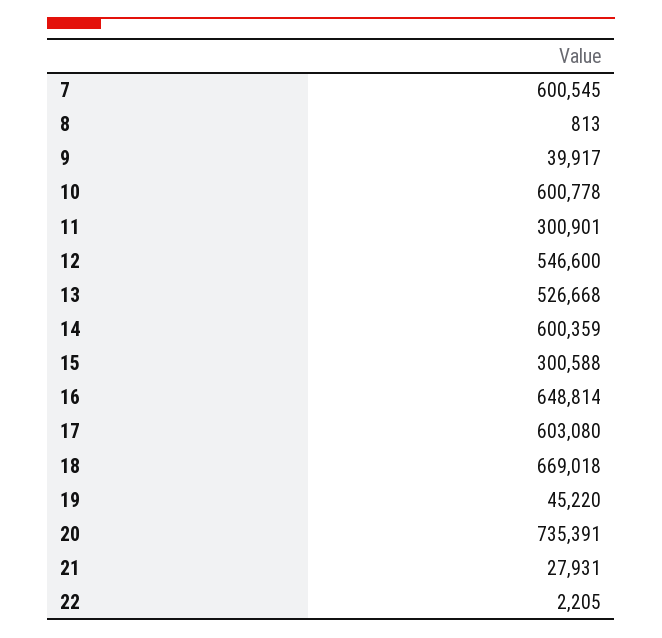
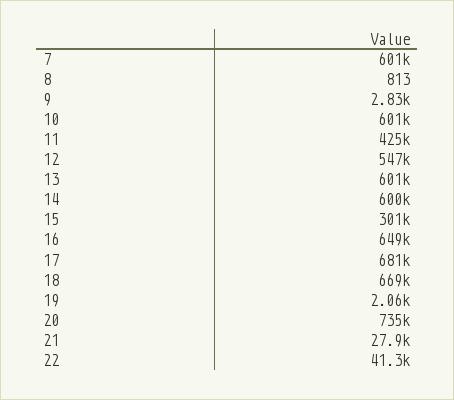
  {
    "7": 600545,
    "8": 813,
-   "9": 39917,
+   "9": 2830,
    "10": 600778,
-   "11": 300901,
+   "11": 425000,
    "12": 546600,
-   "13": 526668,
+   "13": 601000,
    "14": 600359,
    "15": 300588,
    "16": 648814,
-   "17": 603080,
+   "17": 681000,
    "18": 669018,
-   "19": 45220,
+   "19": 2060,
    "20": 735391,
    "21": 27931,
-   "22": 2205
+   "22": 41300
  }

